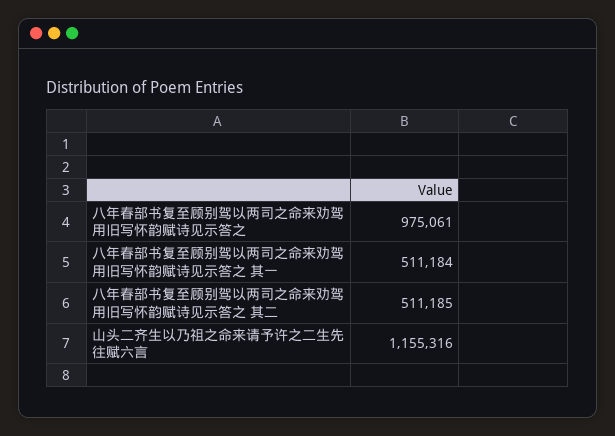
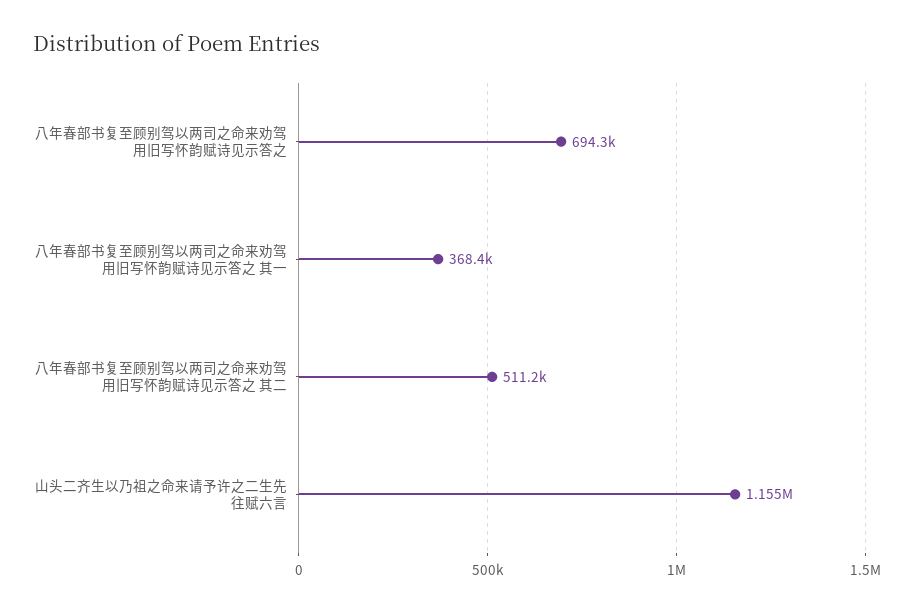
  {
-   "八年春部书复至顾别驾以两司之命来劝驾用旧写怀韵赋诗见示答之": 975061,
+   "八年春部书复至顾别驾以两司之命来劝驾用旧写怀韵赋诗见示答之": 694300,
-   "八年春部书复至顾别驾以两司之命来劝驾用旧写怀韵赋诗见示答之 其一": 511184,
+   "八年春部书复至顾别驾以两司之命来劝驾用旧写怀韵赋诗见示答之 其一": 368400,
    "八年春部书复至顾别驾以两司之命来劝驾用旧写怀韵赋诗见示答之 其二": 511185,
    "山头二齐生以乃祖之命来请予许之二生先往赋六言": 1155316
  }

